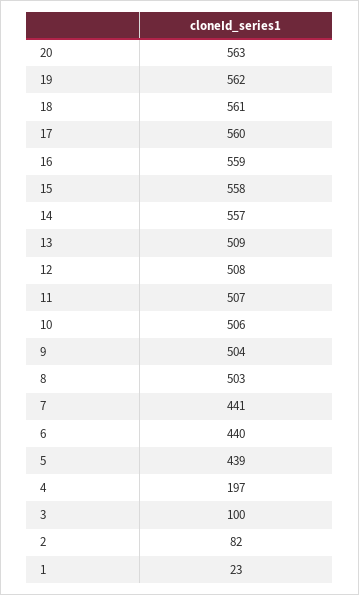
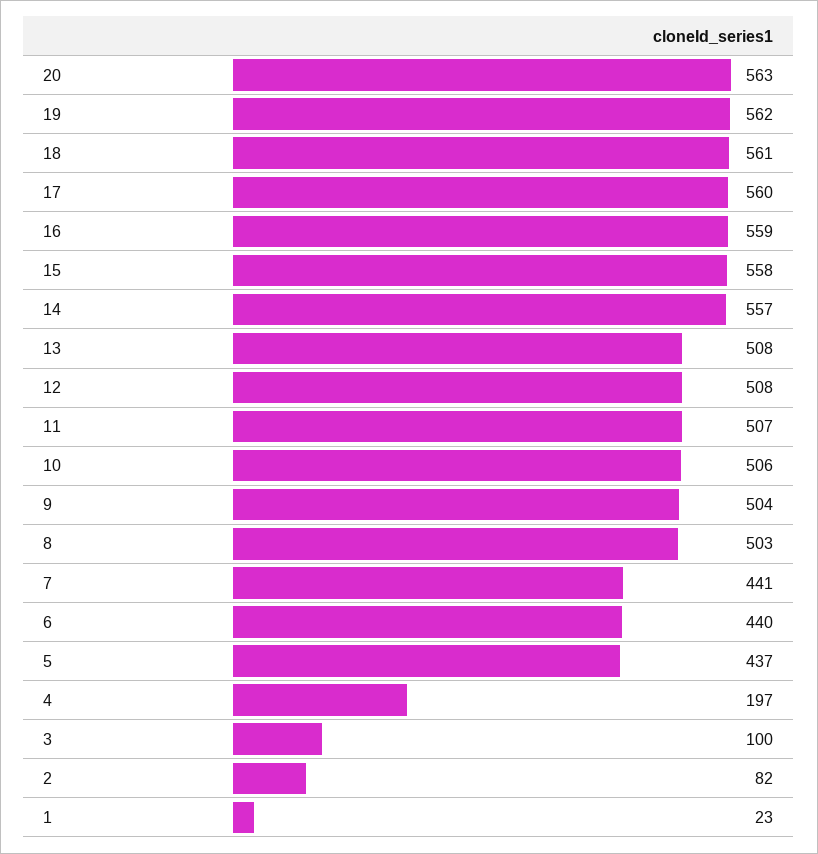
  {
    "20": 563,
    "19": 562,
    "18": 561,
    "17": 560,
    "16": 559,
    "15": 558,
    "14": 557,
-   "13": 509,
+   "13": 508,
    "12": 508,
    "11": 507,
    "10": 506,
    "9": 504,
    "8": 503,
    "7": 441,
    "6": 440,
-   "5": 439,
+   "5": 437,
    "4": 197,
    "3": 100,
    "2": 82,
    "1": 23
  }

